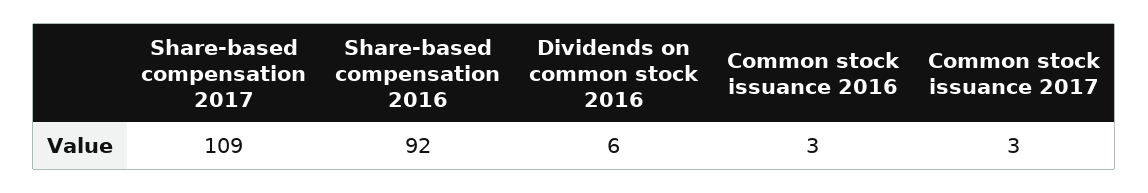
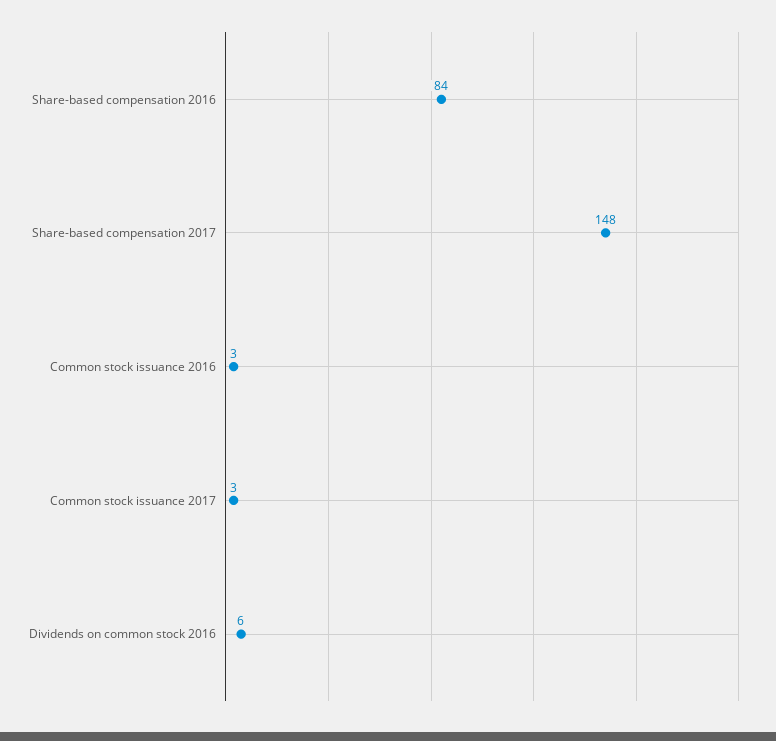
  {
-   "Share-based compensation 2017": 109,
+   "Share-based compensation 2017": 148,
-   "Share-based compensation 2016": 92,
+   "Share-based compensation 2016": 84,
    "Dividends on common stock 2016": 6,
    "Common stock issuance 2016": 3,
    "Common stock issuance 2017": 3
  }

